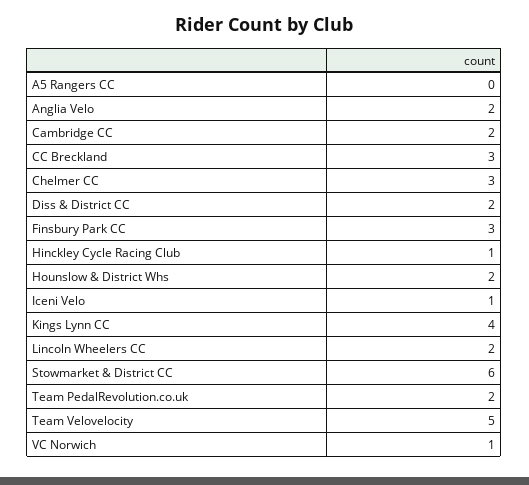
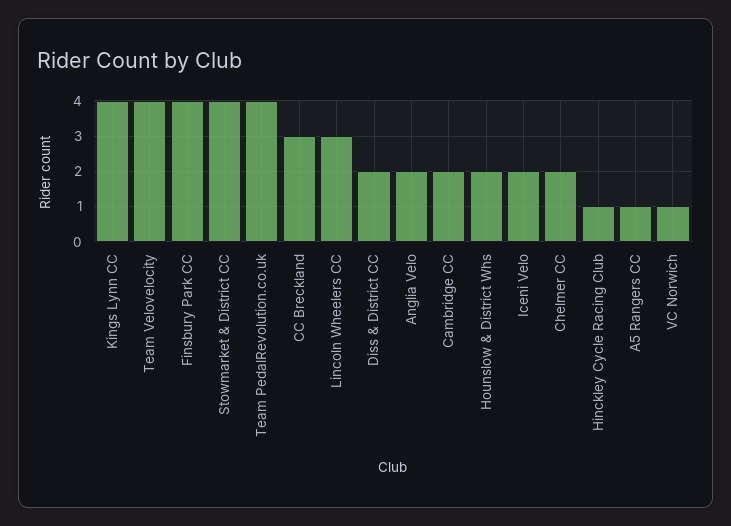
  {
-   "A5 Rangers CC": 0,
+   "A5 Rangers CC": 1,
    "Anglia Velo": 2,
    "Cambridge CC": 2,
    "CC Breckland": 3,
-   "Chelmer CC": 3,
+   "Chelmer CC": 2,
    "Diss & District CC": 2,
-   "Finsbury Park CC": 3,
+   "Finsbury Park CC": 4,
    "Hinckley Cycle Racing Club": 1,
    "Hounslow & District Whs": 2,
-   "Iceni Velo": 1,
+   "Iceni Velo": 2,
    "Kings Lynn CC": 4,
-   "Lincoln Wheelers CC": 2,
+   "Lincoln Wheelers CC": 3,
-   "Stowmarket & District CC": 6,
+   "Stowmarket & District CC": 4,
-   "Team PedalRevolution.co.uk": 2,
+   "Team PedalRevolution.co.uk": 4,
-   "Team Velovelocity": 5,
+   "Team Velovelocity": 4,
    "VC Norwich": 1
  }

